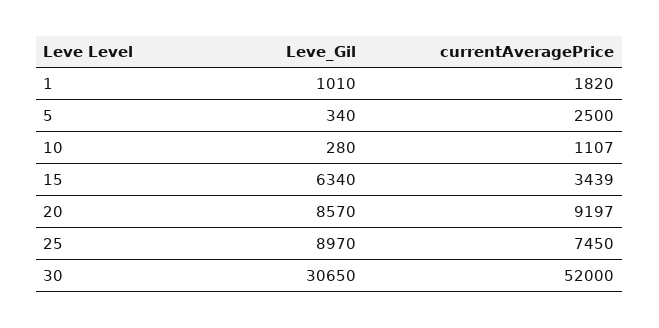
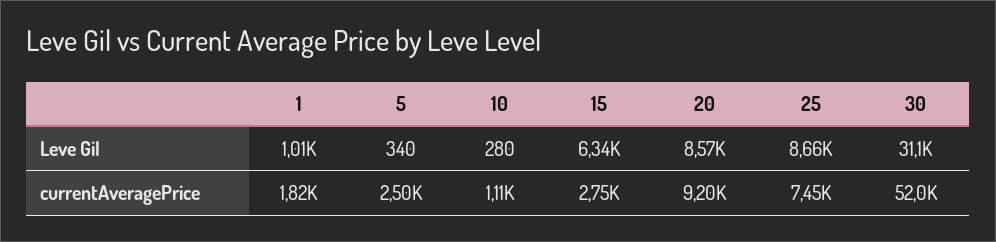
  {
    "Leve_Gil": {
      "1": 1010,
      "5": 340,
      "10": 280,
      "15": 6340,
      "20": 8570,
-     "25": 8970,
+     "25": 8660,
-     "30": 30650
+     "30": 31100
    },
    "currentAveragePrice": {
      "1": 1820,
      "5": 2500,
      "10": 1107,
-     "15": 3439,
+     "15": 2750,
      "20": 9197,
      "25": 7450,
      "30": 52000
    }
  }

